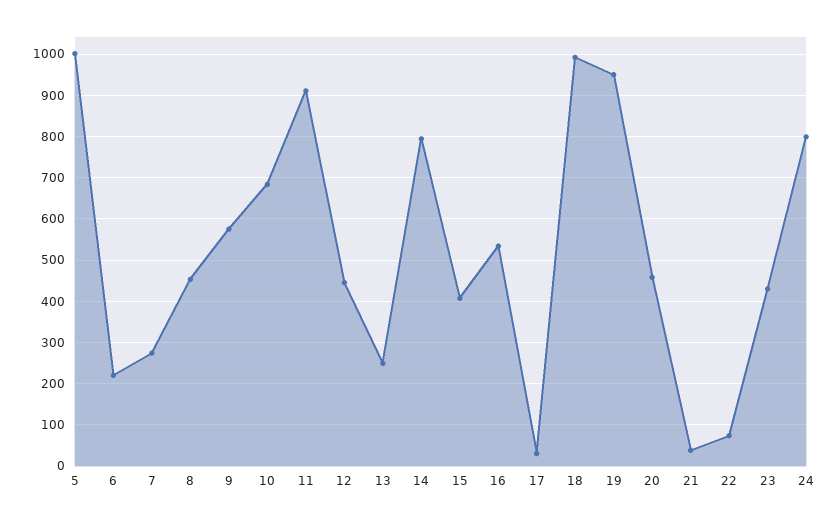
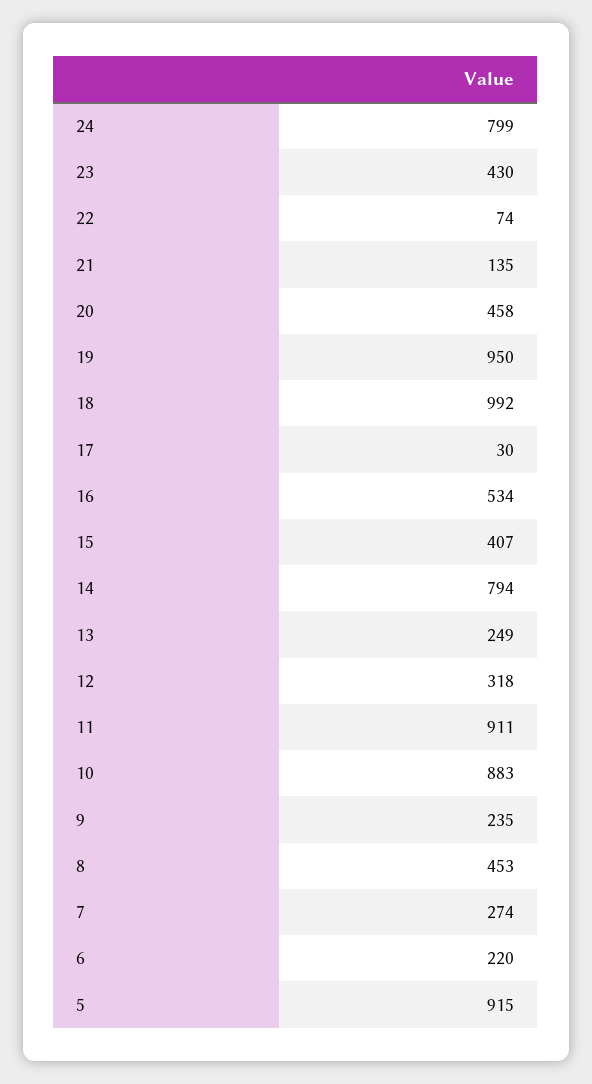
  {
-   "5": 1000,
+   "5": 915,
    "6": 220,
    "7": 274,
    "8": 453,
-   "9": 580,
+   "9": 235,
-   "10": 680,
+   "10": 883,
    "11": 911,
-   "12": 440,
+   "12": 318,
    "13": 249,
    "14": 794,
    "15": 407,
    "16": 534,
    "17": 30,
    "18": 992,
    "19": 950,
    "20": 458,
-   "21": 40,
+   "21": 135,
    "22": 74,
    "23": 430,
    "24": 799
  }

